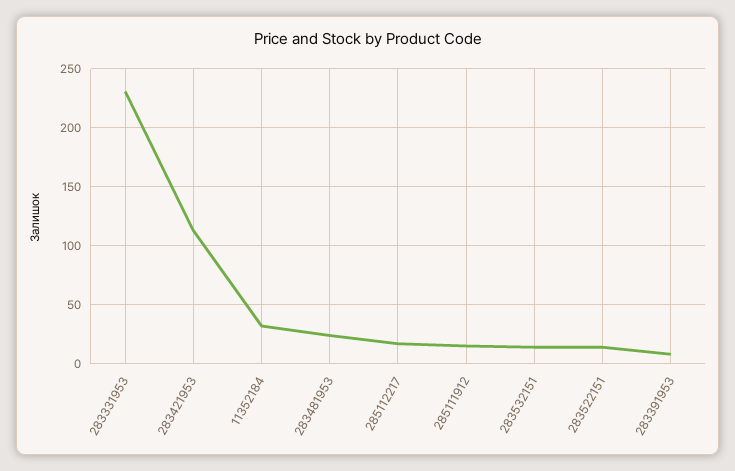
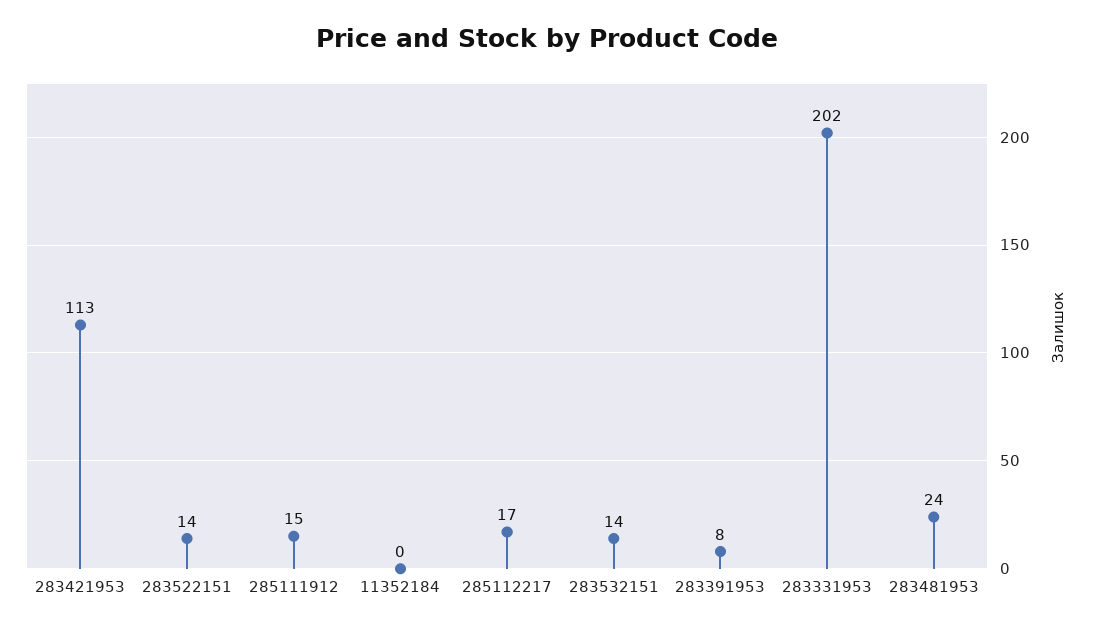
  {
-   "283331953": 230,
+   "283331953": 202,
    "283421953": 113,
-   "11352184": 30,
+   "11352184": 0,
    "283481953": 24,
    "285112217": 17,
    "285111912": 15,
    "283532151": 14,
    "283522151": 14,
    "283391953": 8
  }

